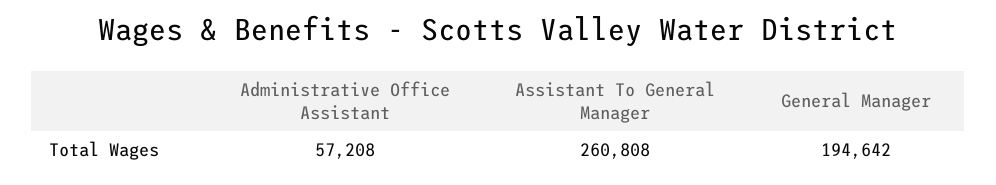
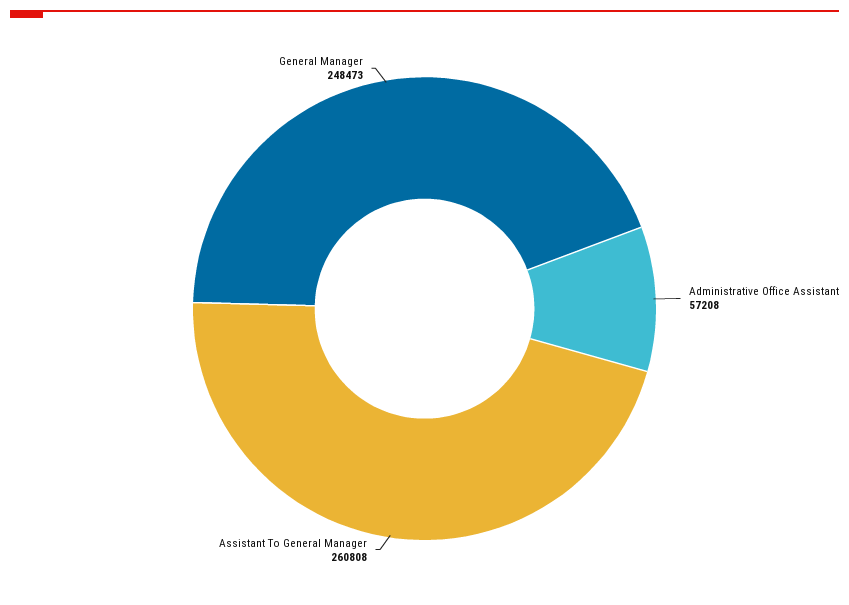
  {
    "Administrative Office Assistant": 57208,
    "Assistant To General Manager": 260808,
-   "General Manager": 194642
+   "General Manager": 248473
  }

